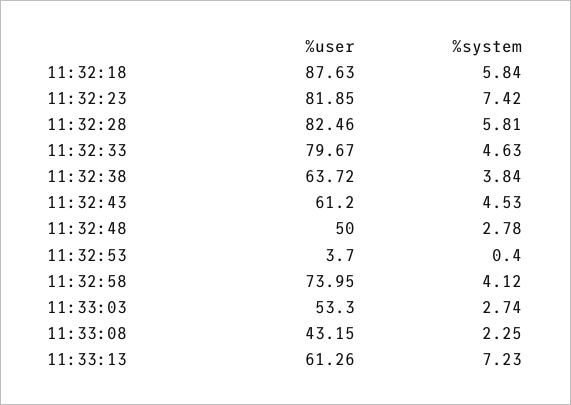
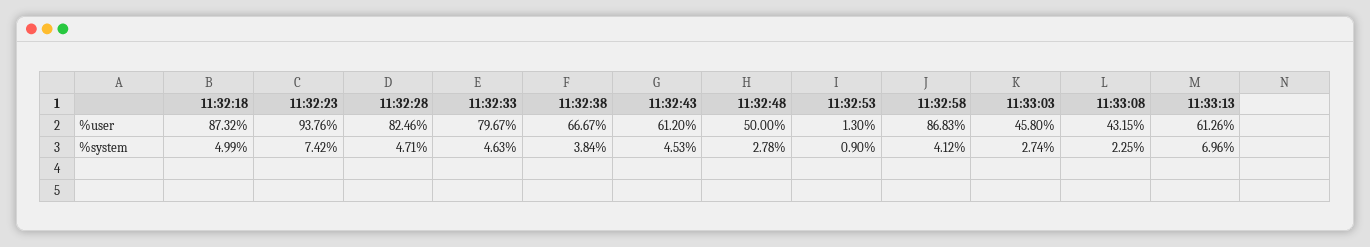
  {
    "%user": {
-     "11:32:18": 87.63,
+     "11:32:18": 87.32,
-     "11:32:23": 81.85,
+     "11:32:23": 93.76,
      "11:32:28": 82.46,
      "11:32:33": 79.67,
-     "11:32:38": 63.72,
+     "11:32:38": 66.67,
      "11:32:43": 61.2,
      "11:32:48": 50,
-     "11:32:53": 3.7,
+     "11:32:53": 1.3,
-     "11:32:58": 73.95,
+     "11:32:58": 86.83,
-     "11:33:03": 53.3,
+     "11:33:03": 45.8,
      "11:33:08": 43.15,
      "11:33:13": 61.26
    },
    "%system": {
-     "11:32:18": 5.84,
+     "11:32:18": 4.99,
      "11:32:23": 7.42,
-     "11:32:28": 5.81,
+     "11:32:28": 4.71,
      "11:32:33": 4.63,
      "11:32:38": 3.84,
      "11:32:43": 4.53,
      "11:32:48": 2.78,
-     "11:32:53": 0.4,
+     "11:32:53": 0.9,
      "11:32:58": 4.12,
      "11:33:03": 2.74,
      "11:33:08": 2.25,
-     "11:33:13": 7.23
+     "11:33:13": 6.96
    }
  }

